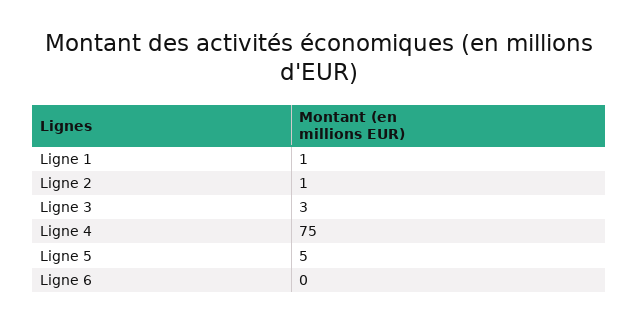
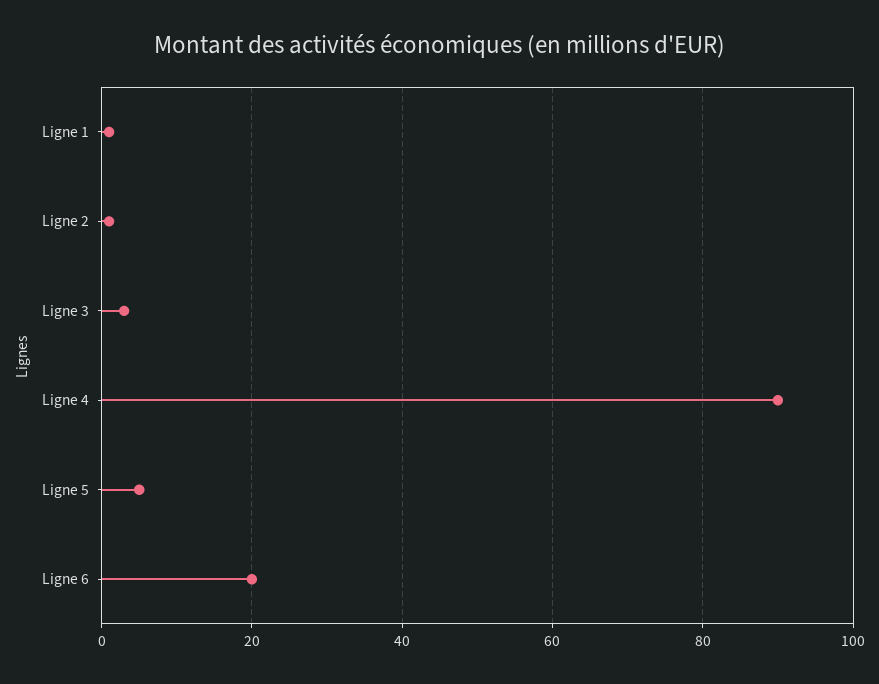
  {
    "Ligne 1": 1,
    "Ligne 2": 1,
    "Ligne 3": 3,
-   "Ligne 4": 75,
+   "Ligne 4": 90,
    "Ligne 5": 5,
-   "Ligne 6": 0
+   "Ligne 6": 20
  }

